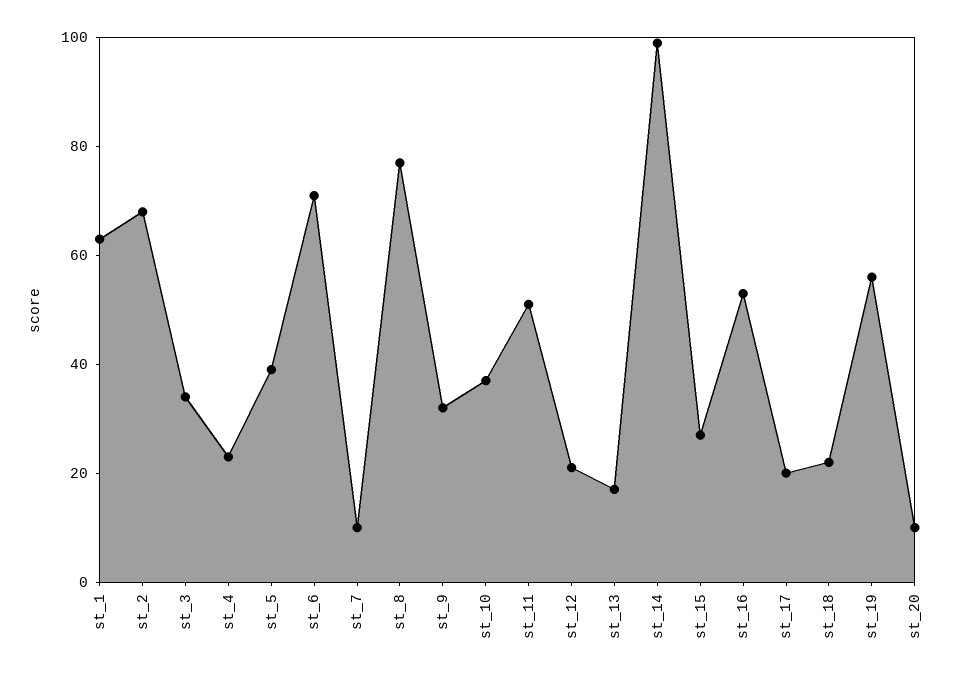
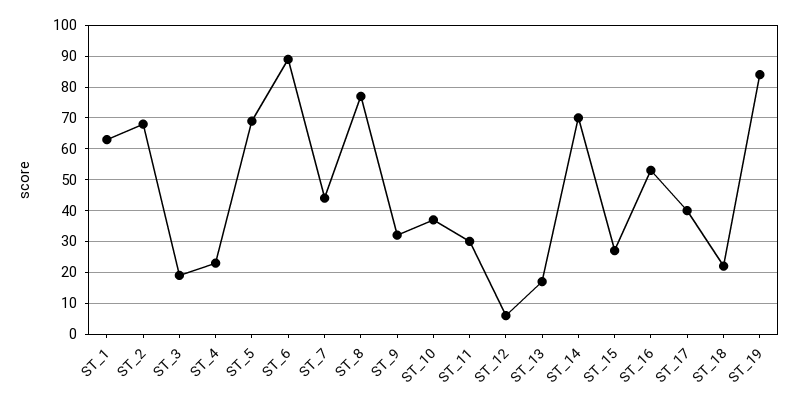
  {
    "st_1": 65,
    "st_2": 70,
-   "st_3": 35,
+   "st_3": 20,
    "st_4": 25,
-   "st_5": 40,
+   "st_5": 70,
-   "st_6": 70,
+   "st_6": 90,
-   "st_7": 10,
+   "st_7": 45,
    "st_8": 75,
    "st_9": 30,
    "st_10": 35,
-   "st_11": 50,
+   "st_11": 30,
-   "st_12": 20,
+   "st_12": 5,
    "st_13": 15,
-   "st_14": 100,
+   "st_14": 70,
    "st_15": 25,
    "st_16": 55,
-   "st_17": 20,
+   "st_17": 40,
    "st_18": 20,
-   "st_19": 55,
+   "st_19": 85
-   "st_20": 10
  }

